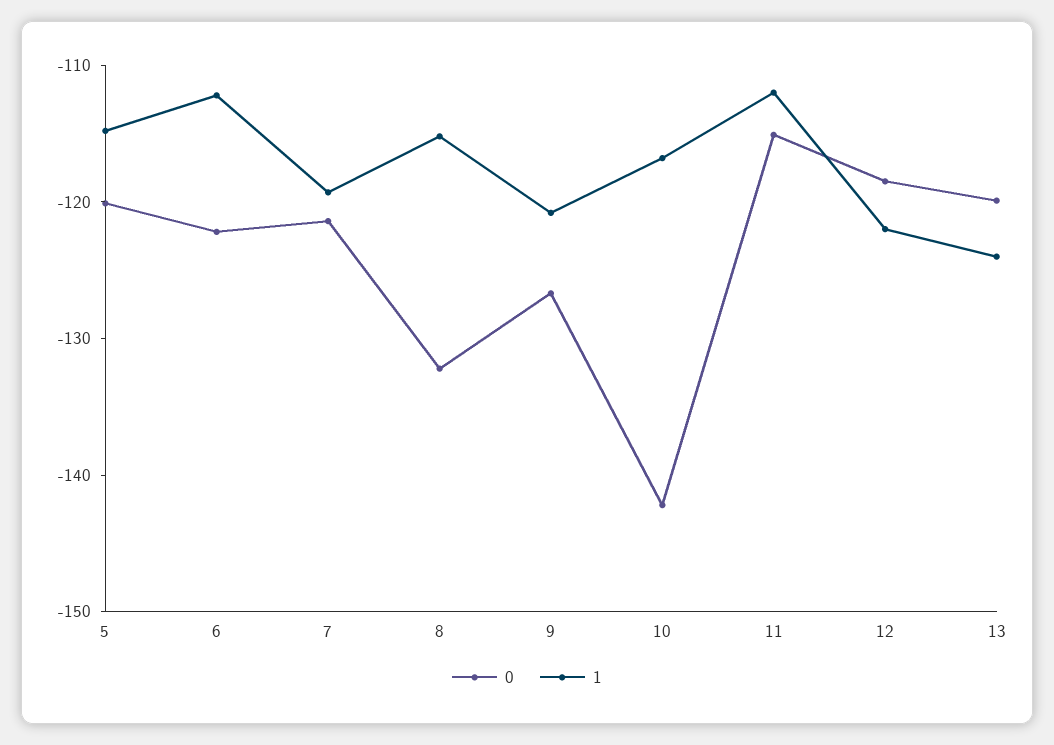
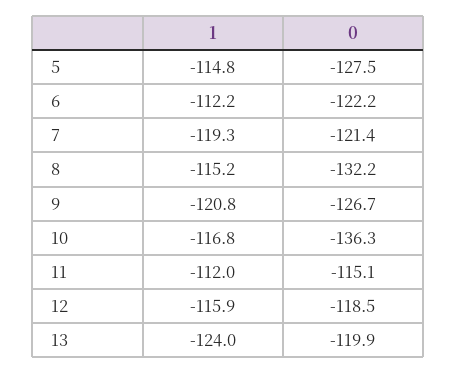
  {
    "0": {
-     "5": -120,
+     "5": -127.5,
      "6": -122.2,
      "7": -121.4,
      "8": -132.2,
      "9": -126.7,
-     "10": -142,
+     "10": -136.3,
      "11": -115.1,
      "12": -118.5,
      "13": -119.9
    },
    "1": {
      "5": -114.8,
      "6": -112.2,
      "7": -119.3,
      "8": -115.2,
      "9": -120.8,
      "10": -116.8,
      "11": -112,
-     "12": -122,
+     "12": -115.9,
      "13": -124
    }
  }

